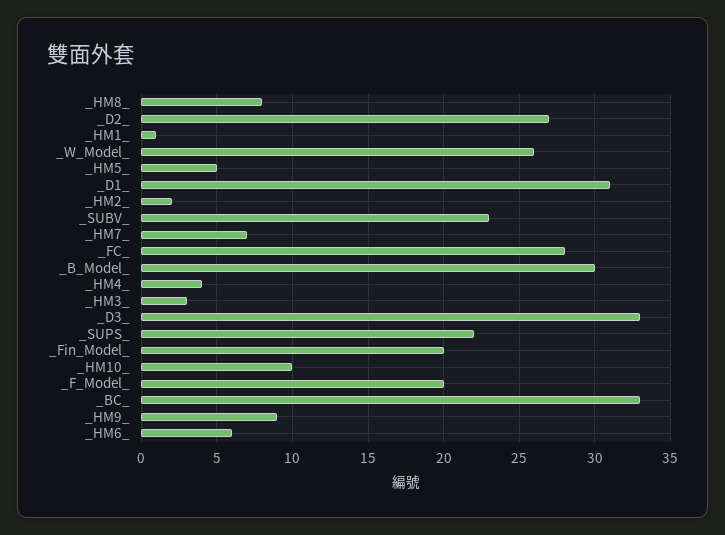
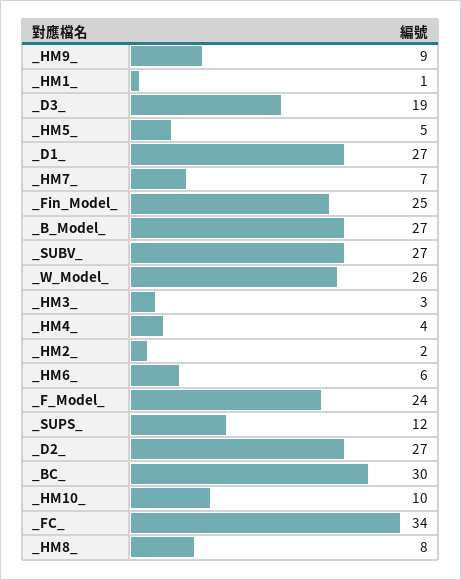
  {
    "_HM8_": 8,
    "_D2_": 27,
    "_HM1_": 1,
    "_W_Model_": 26,
    "_HM5_": 5,
-   "_D1_": 31,
+   "_D1_": 27,
    "_HM2_": 2,
-   "_SUBV_": 23,
+   "_SUBV_": 27,
    "_HM7_": 7,
-   "_FC_": 28,
+   "_FC_": 34,
-   "_B_Model_": 30,
+   "_B_Model_": 27,
    "_HM4_": 4,
    "_HM3_": 3,
-   "_D3_": 33,
+   "_D3_": 19,
-   "_SUPS_": 22,
+   "_SUPS_": 12,
-   "_Fin_Model_": 20,
+   "_Fin_Model_": 25,
    "_HM10_": 10,
-   "_F_Model_": 20,
+   "_F_Model_": 24,
-   "_BC_": 33,
+   "_BC_": 30,
    "_HM9_": 9,
    "_HM6_": 6
  }

